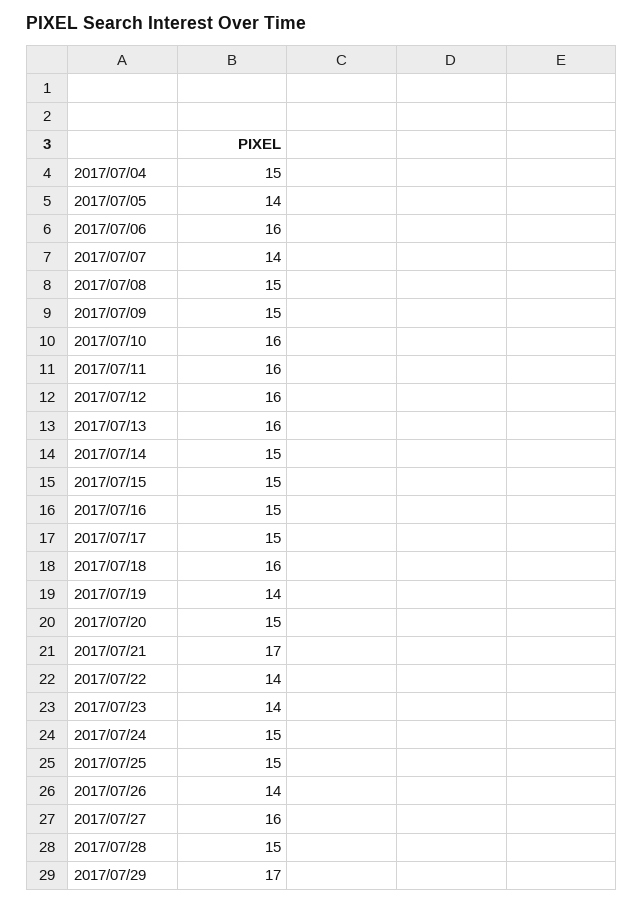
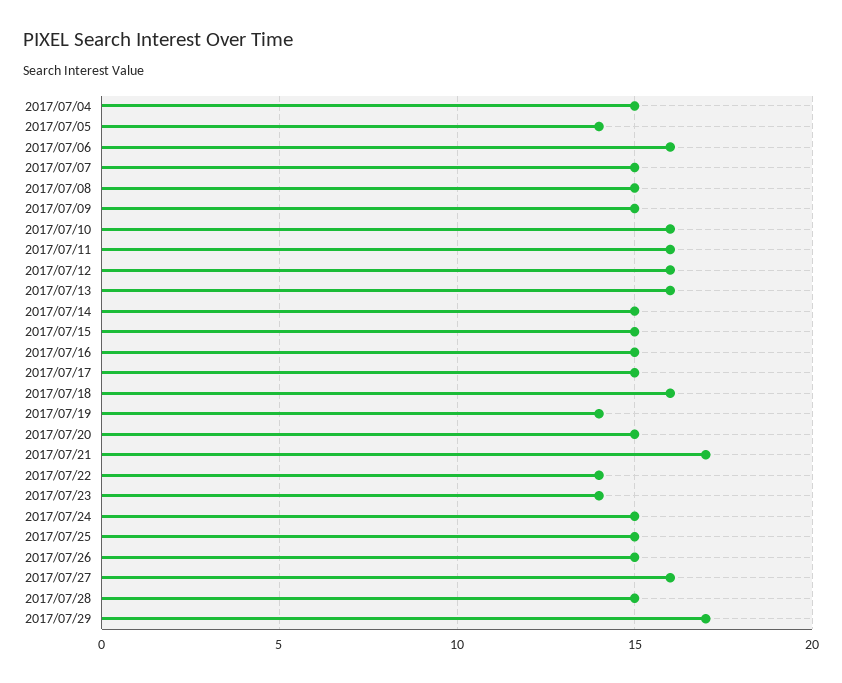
  {
    "2017/07/04": 15,
    "2017/07/05": 14,
    "2017/07/06": 16,
-   "2017/07/07": 14,
+   "2017/07/07": 15,
    "2017/07/08": 15,
    "2017/07/09": 15,
    "2017/07/10": 16,
    "2017/07/11": 16,
    "2017/07/12": 16,
    "2017/07/13": 16,
    "2017/07/14": 15,
    "2017/07/15": 15,
    "2017/07/16": 15,
    "2017/07/17": 15,
    "2017/07/18": 16,
    "2017/07/19": 14,
    "2017/07/20": 15,
    "2017/07/21": 17,
    "2017/07/22": 14,
    "2017/07/23": 14,
    "2017/07/24": 15,
    "2017/07/25": 15,
-   "2017/07/26": 14,
+   "2017/07/26": 15,
    "2017/07/27": 16,
    "2017/07/28": 15,
    "2017/07/29": 17
  }

